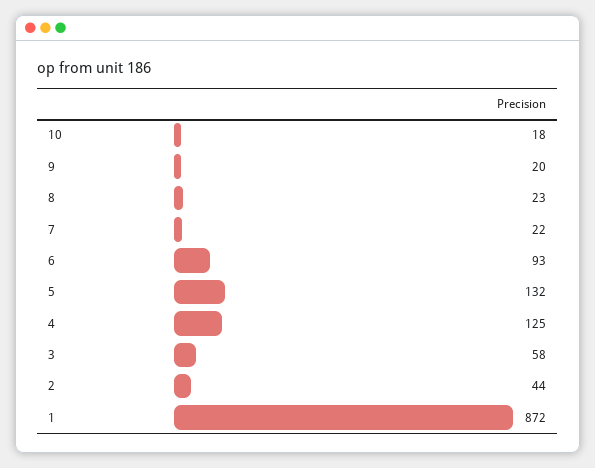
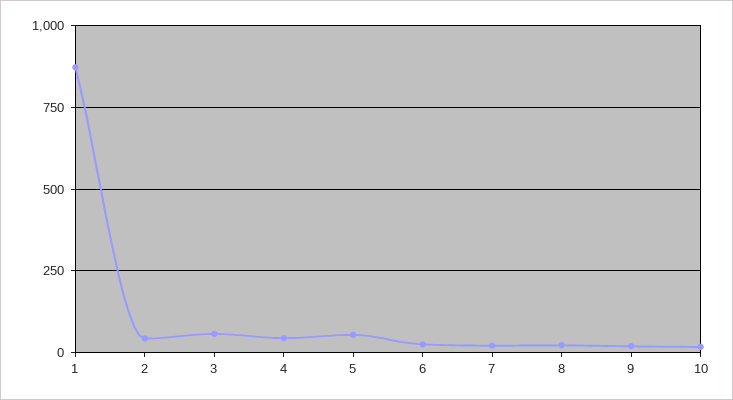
  {
    "10": 18,
    "9": 20,
    "8": 23,
    "7": 22,
-   "6": 93,
+   "6": 25,
-   "5": 132,
+   "5": 50,
-   "4": 125,
+   "4": 50,
    "3": 58,
    "2": 44,
    "1": 872
  }

